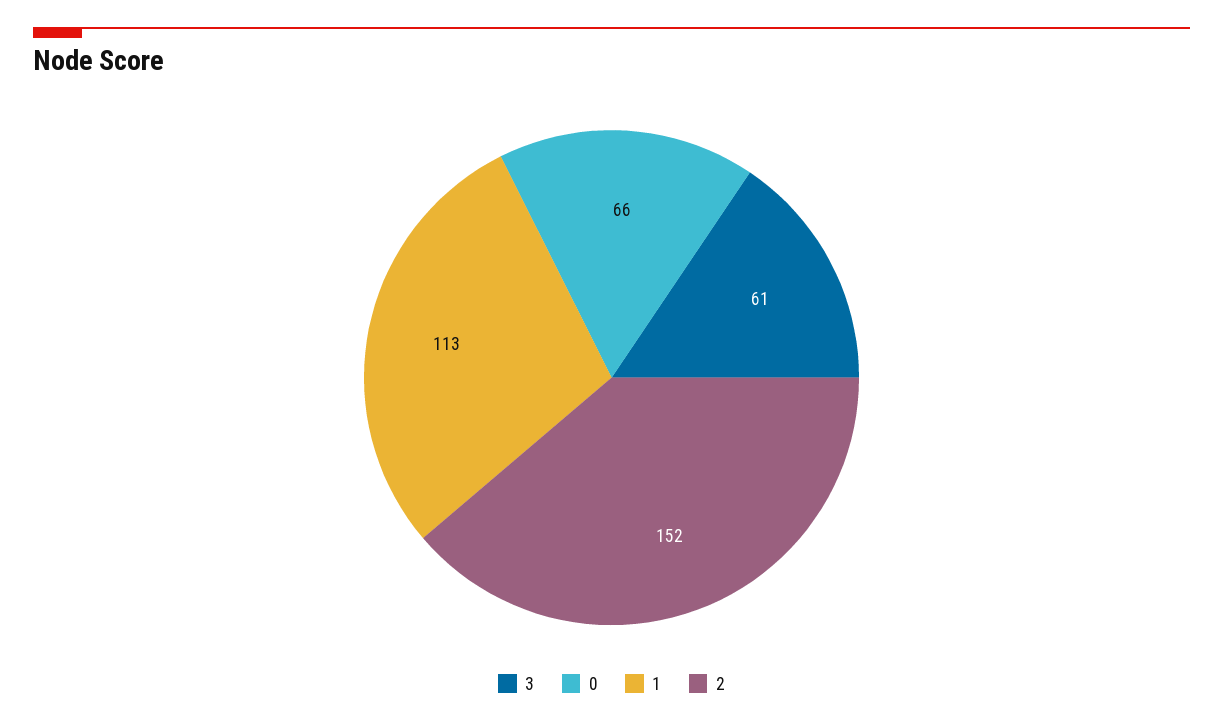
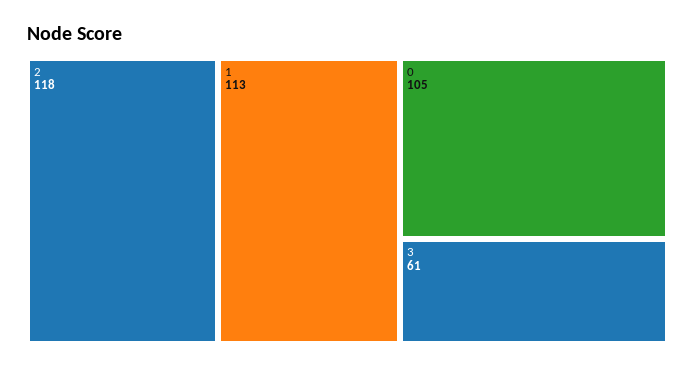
  {
    "3": 61,
-   "0": 66,
+   "0": 105,
    "1": 113,
-   "2": 152
+   "2": 118
  }

